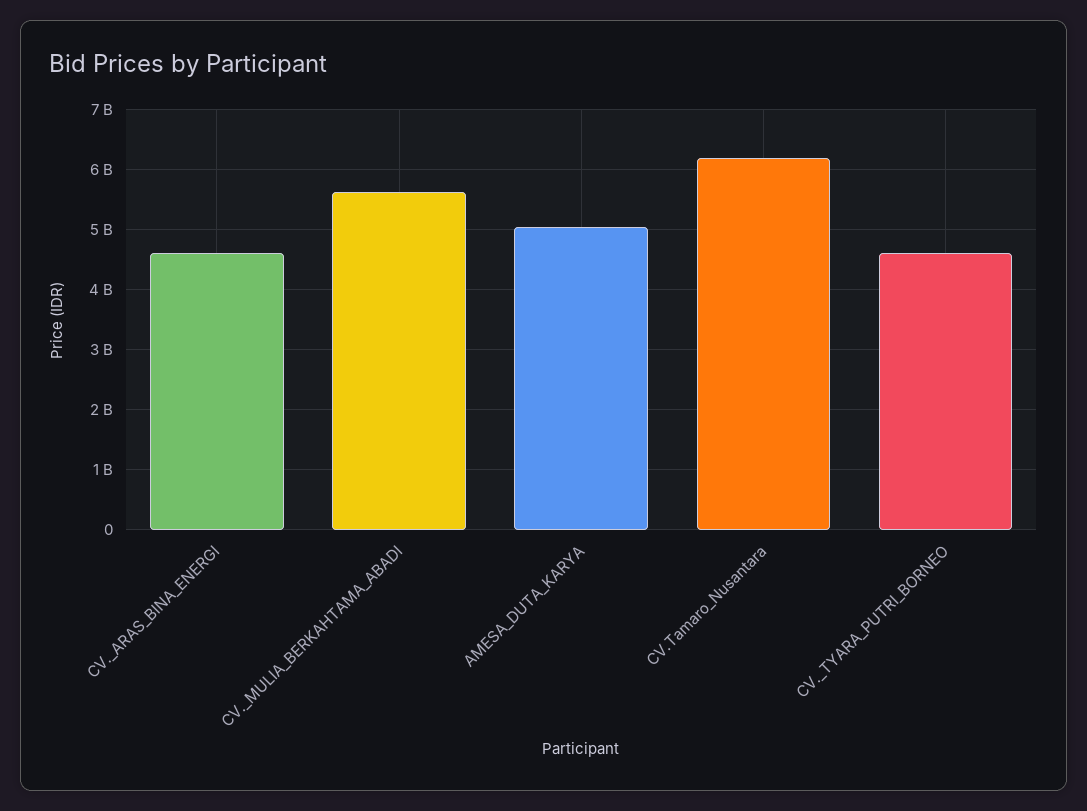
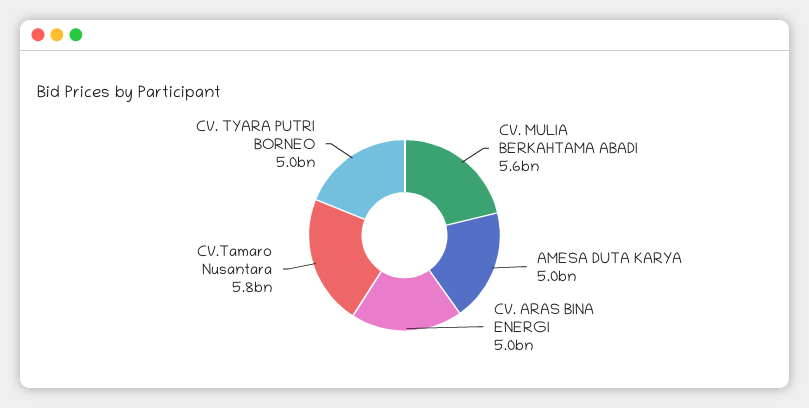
  {
-   "CV._ARAS_BINA_ENERGI": 4600000000,
+   "CV._ARAS_BINA_ENERGI": 5000000000,
    "CV._MULIA_BERKAHTAMA_ABADI": 5600000000,
    "AMESA_DUTA_KARYA": 5000000000,
-   "CV.Tamaro_Nusantara": 6200000000,
+   "CV.Tamaro_Nusantara": 5800000000,
-   "CV._TYARA_PUTRI_BORNEO": 4600000000
+   "CV._TYARA_PUTRI_BORNEO": 5000000000
  }

